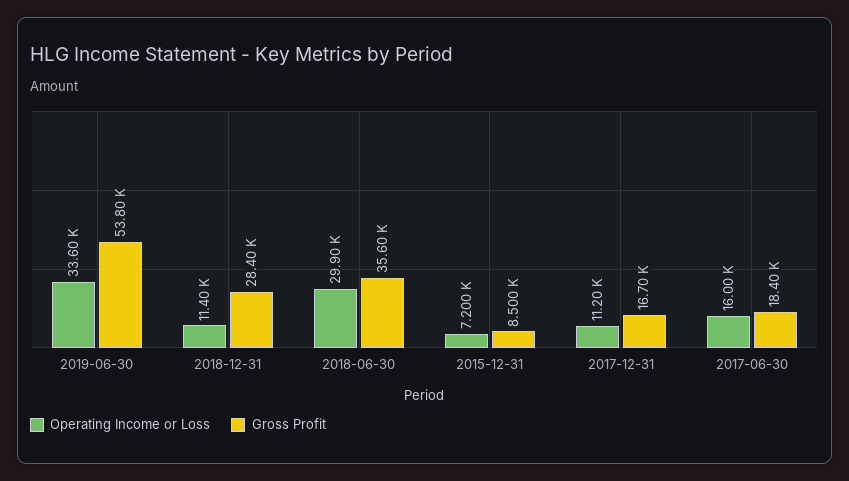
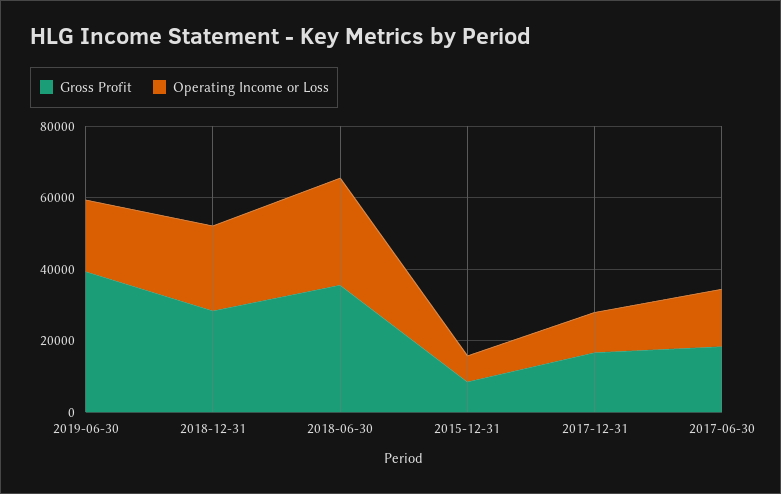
  {
    "Operating Income or Loss": {
-     "2019-06-30": 33600,
+     "2019-06-30": 20000,
-     "2018-12-31": 11400,
+     "2018-12-31": 25000,
      "2018-06-30": 29900,
      "2015-12-31": 7200,
      "2017-12-31": 11200,
      "2017-06-30": 16000
    },
    "Gross Profit": {
-     "2019-06-30": 53800,
+     "2019-06-30": 40000,
      "2018-12-31": 28400,
      "2018-06-30": 35600,
      "2015-12-31": 8500,
      "2017-12-31": 16700,
      "2017-06-30": 18400
    }
  }

